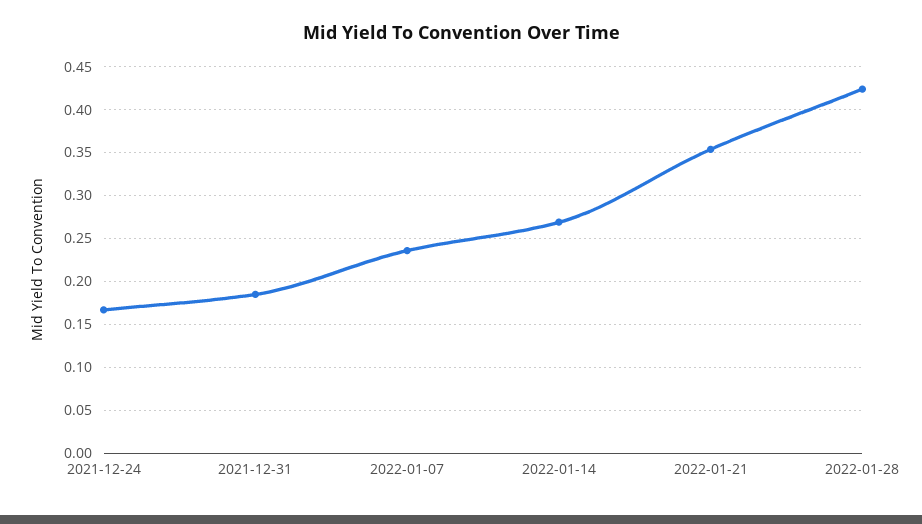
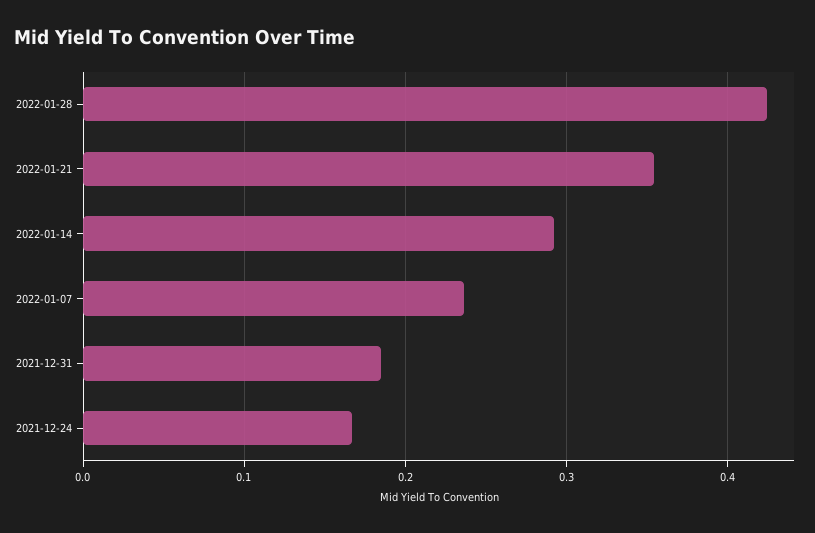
  {
    "2021-12-24": 0.17,
    "2021-12-31": 0.19,
    "2022-01-07": 0.24,
-   "2022-01-14": 0.27,
+   "2022-01-14": 0.29,
    "2022-01-21": 0.35,
    "2022-01-28": 0.42
  }

